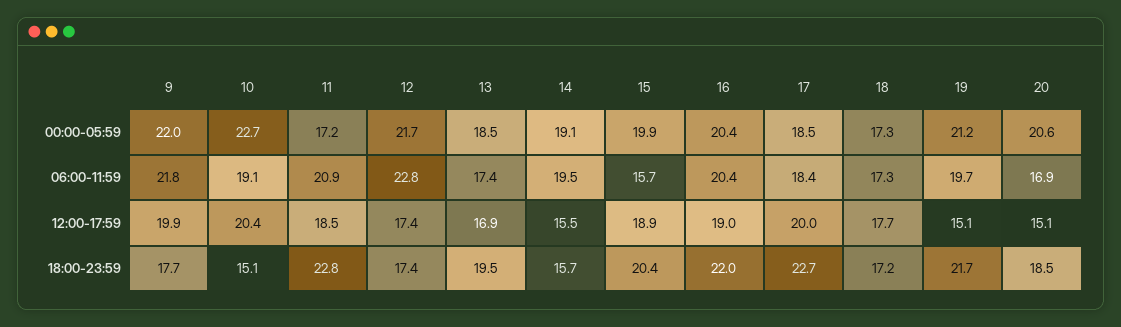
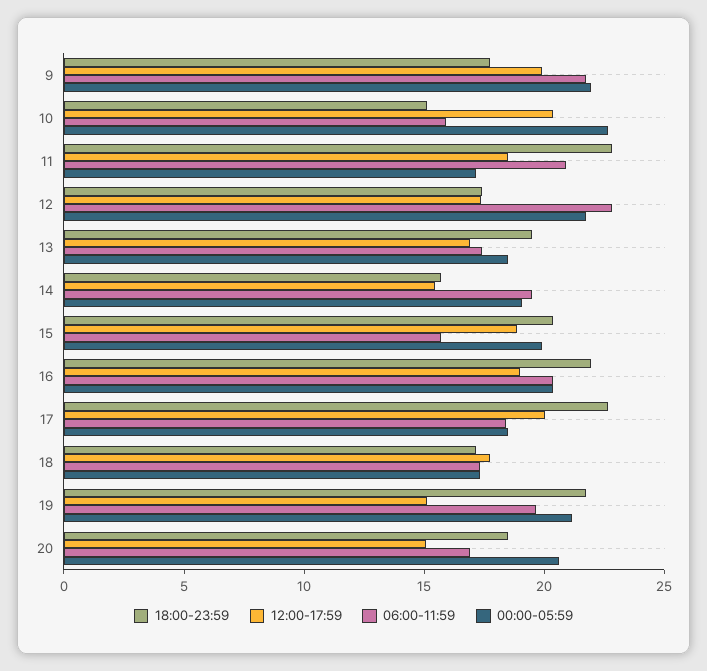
  {
    "00:00-05:59": {
      "9": 22,
      "10": 22.7,
      "11": 17.2,
      "12": 21.7,
      "13": 18.5,
      "14": 19.1,
      "15": 19.9,
      "16": 20.4,
      "17": 18.5,
      "18": 17.3,
      "19": 21.2,
      "20": 20.6
    },
    "06:00-11:59": {
      "9": 21.8,
-     "10": 19.1,
+     "10": 16,
      "11": 20.9,
      "12": 22.8,
      "13": 17.4,
      "14": 19.5,
      "15": 15.7,
      "16": 20.4,
      "17": 18.4,
      "18": 17.3,
      "19": 19.7,
      "20": 16.9
    },
    "12:00-17:59": {
      "9": 19.9,
      "10": 20.4,
      "11": 18.5,
      "12": 17.4,
      "13": 16.9,
      "14": 15.5,
      "15": 18.9,
      "16": 19,
      "17": 20,
      "18": 17.7,
      "19": 15.1,
      "20": 15.1
    },
    "18:00-23:59": {
      "9": 17.7,
      "10": 15.1,
      "11": 22.8,
      "12": 17.4,
      "13": 19.5,
      "14": 15.7,
      "15": 20.4,
      "16": 22,
      "17": 22.7,
      "18": 17.2,
      "19": 21.7,
      "20": 18.5
    }
  }

